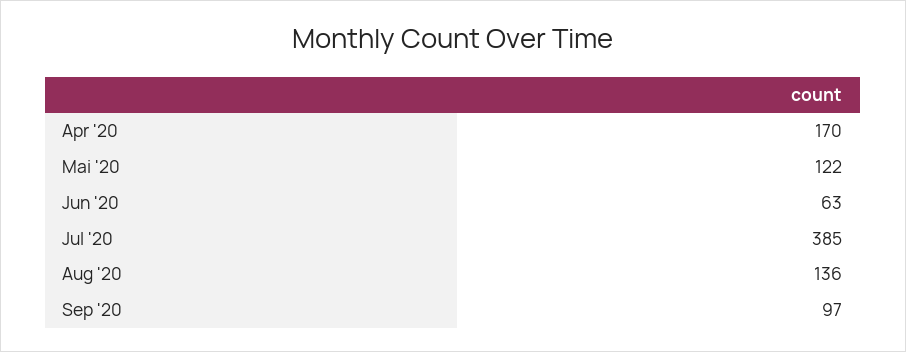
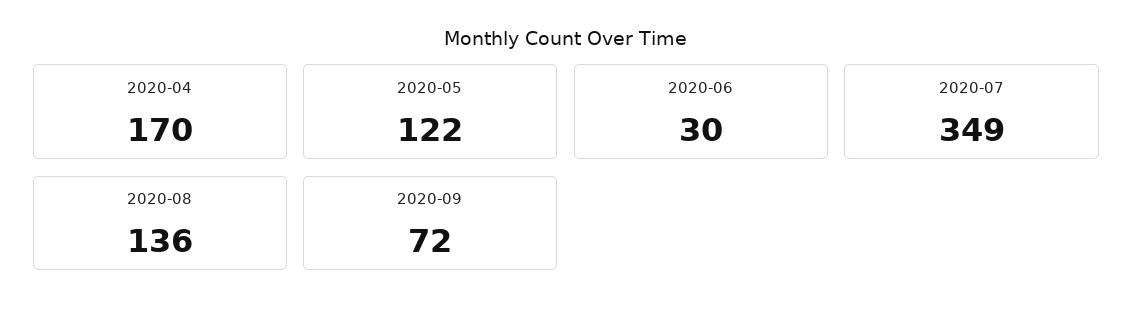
  {
    "Apr '20": 170,
    "Mai '20": 122,
-   "Jun '20": 63,
+   "Jun '20": 30,
-   "Jul '20": 385,
+   "Jul '20": 349,
    "Aug '20": 136,
-   "Sep '20": 97
+   "Sep '20": 72
  }

